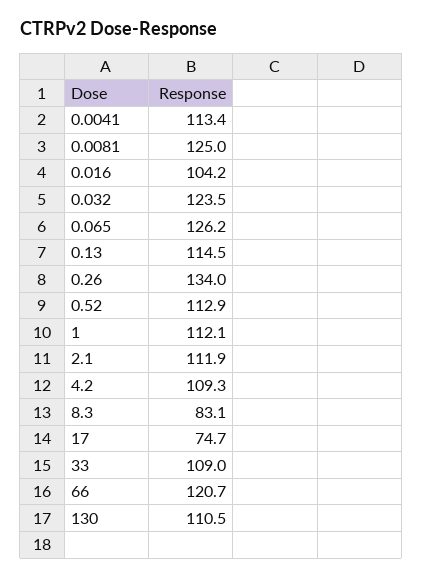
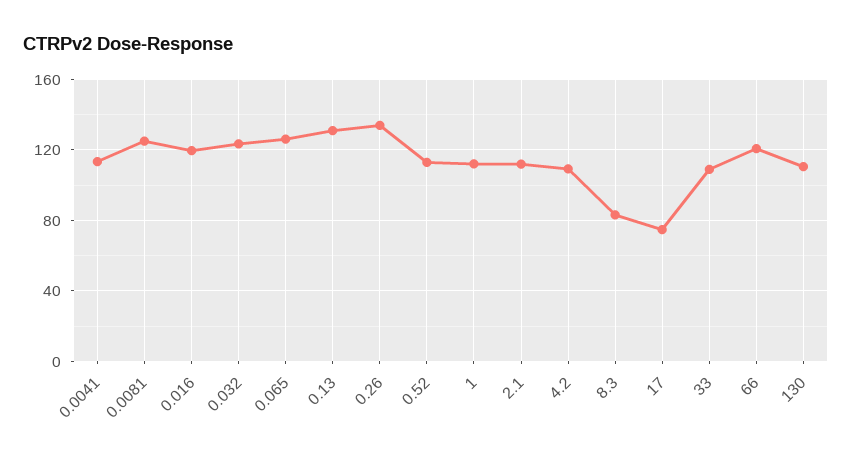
  {
    "0.0041": 113.4,
    "0.0081": 125,
-   "0.016": 104.2,
+   "0.016": 120,
    "0.032": 123.5,
    "0.065": 126.2,
-   "0.13": 114.5,
+   "0.13": 130,
    "0.26": 134,
    "0.52": 112.9,
    "1": 112.1,
    "2.1": 111.9,
    "4.2": 109.3,
    "8.3": 83.1,
    "17": 74.7,
    "33": 109,
    "66": 120.7,
    "130": 110.5
  }

